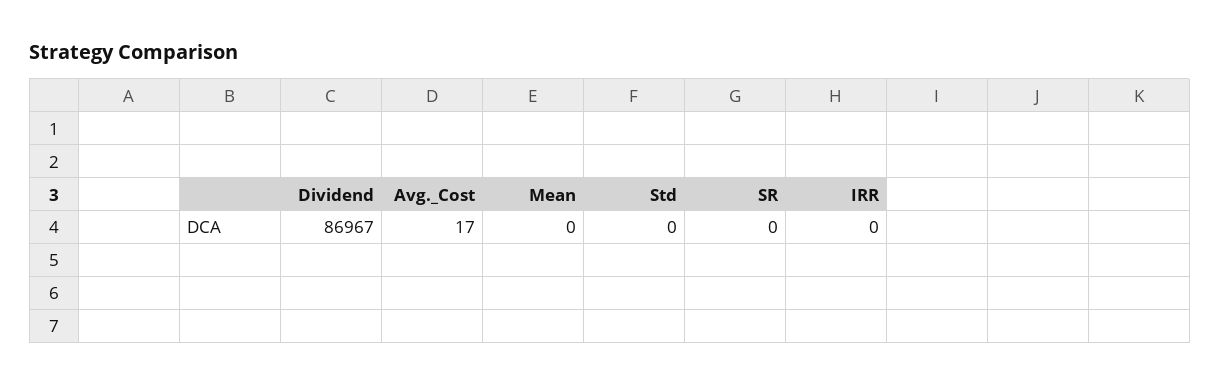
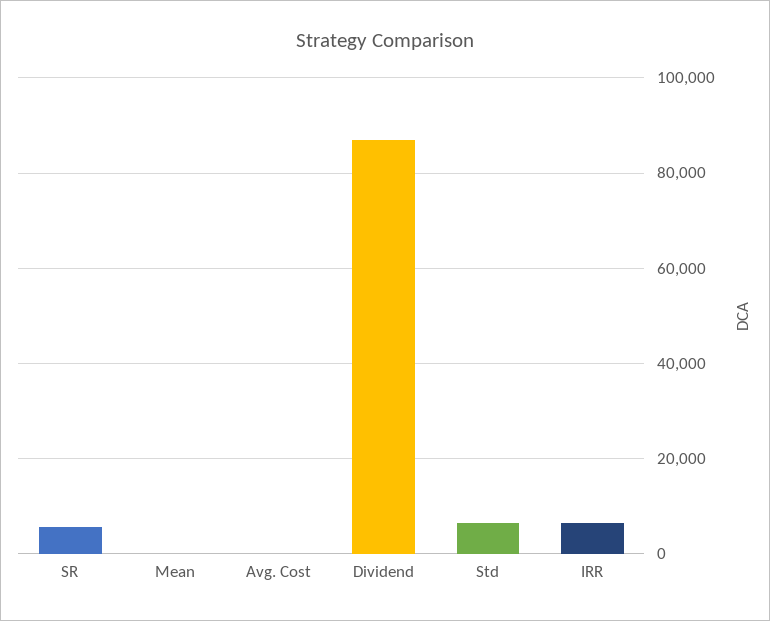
  {
    "Dividend": 86967,
    "Avg._Cost": 17,
    "Mean": 0,
-   "Std": 0,
+   "Std": 6000,
-   "SR": 0,
+   "SR": 6000,
-   "IRR": 0
+   "IRR": 6000
  }

